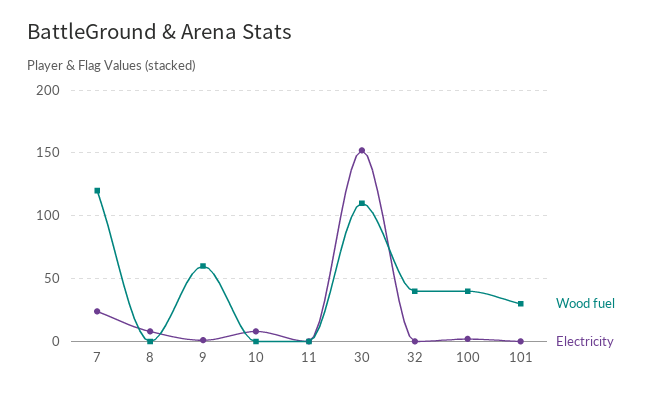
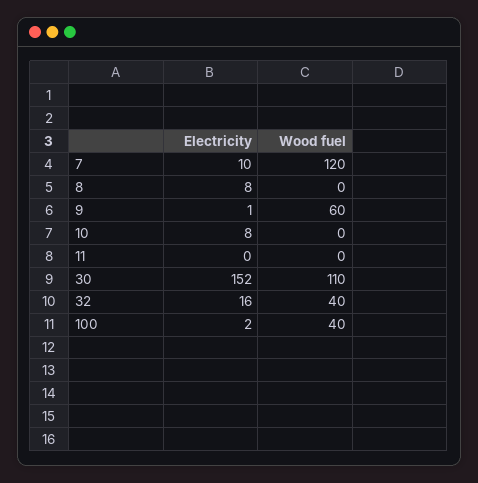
  {
    "Wood fuel": {
      "7": 120,
      "8": 0,
      "9": 60,
      "10": 0,
      "11": 0,
      "30": 110,
      "32": 40,
-     "100": 40,
+     "100": 40
-     "101": 30
    },
    "Electricity": {
-     "7": 25,
+     "7": 10,
      "8": 8,
      "9": 1,
      "10": 8,
      "11": 0,
      "30": 152,
-     "32": 0,
+     "32": 16,
-     "100": 2,
+     "100": 2
-     "101": 0
    }
  }

